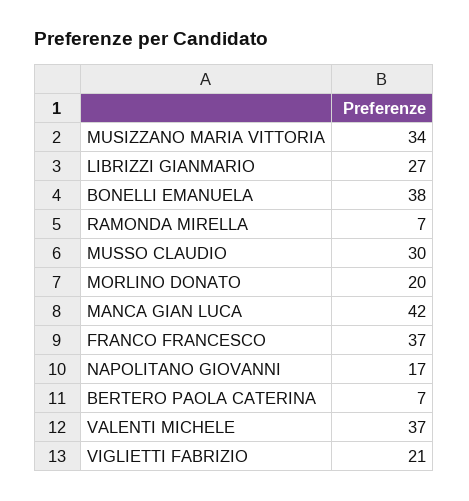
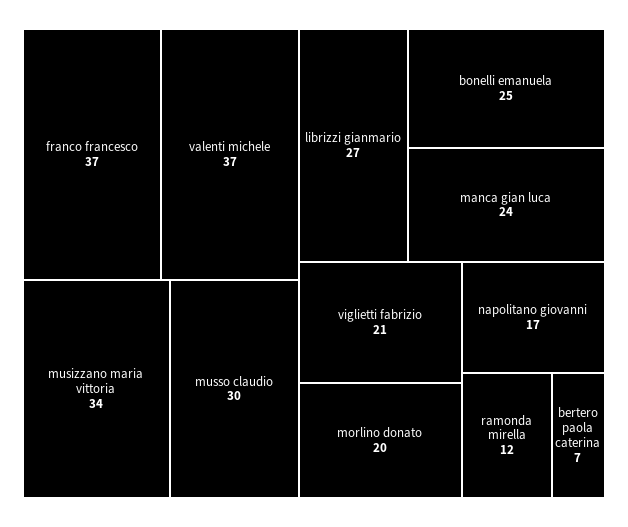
  {
    "MUSIZZANO MARIA VITTORIA": 34,
    "LIBRIZZI GIANMARIO": 27,
-   "BONELLI EMANUELA": 38,
+   "BONELLI EMANUELA": 25,
-   "RAMONDA MIRELLA": 7,
+   "RAMONDA MIRELLA": 12,
    "MUSSO CLAUDIO": 30,
    "MORLINO DONATO": 20,
-   "MANCA GIAN LUCA": 42,
+   "MANCA GIAN LUCA": 24,
    "FRANCO FRANCESCO": 37,
    "NAPOLITANO GIOVANNI": 17,
    "BERTERO PAOLA CATERINA": 7,
    "VALENTI MICHELE": 37,
    "VIGLIETTI FABRIZIO": 21
  }

